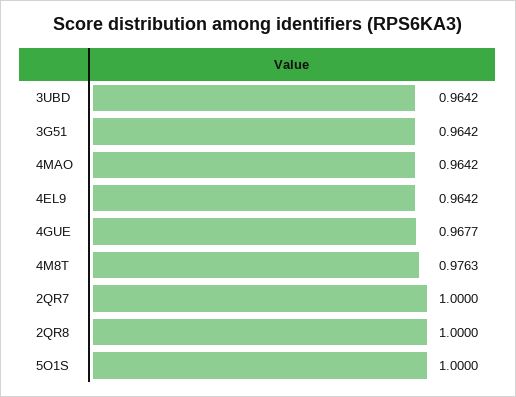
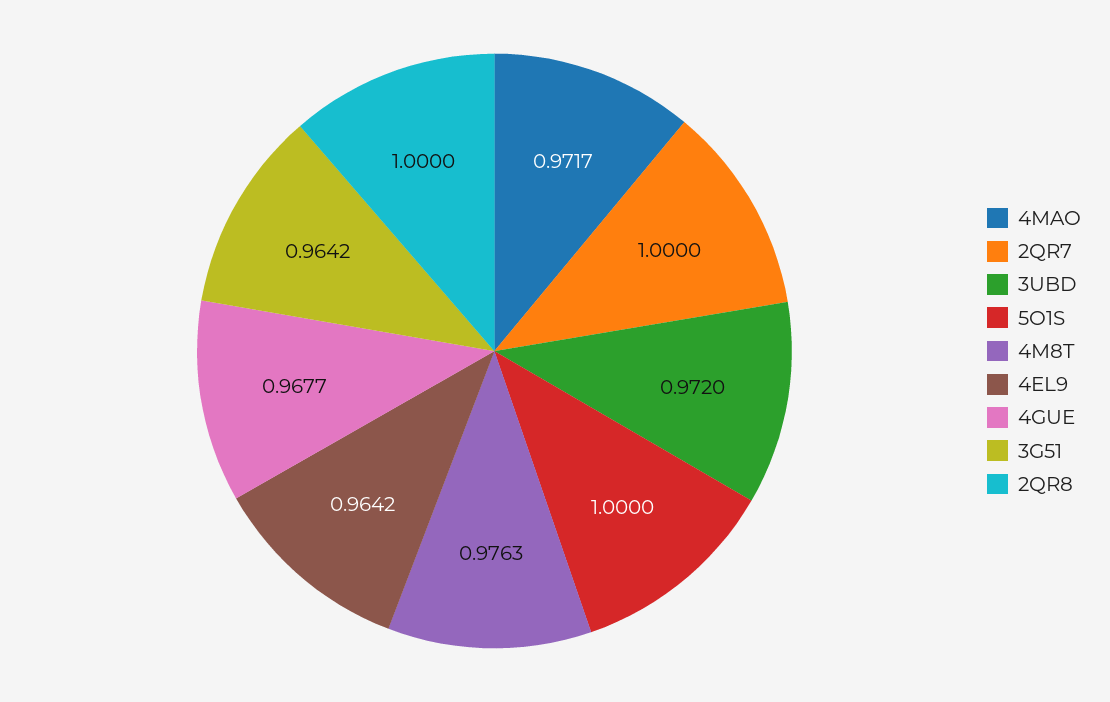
  {
-   "3UBD": 0.9642,
+   "3UBD": 0.972,
    "3G51": 0.9642,
-   "4MAO": 0.9642,
+   "4MAO": 0.9717,
    "4EL9": 0.9642,
    "4GUE": 0.9677,
    "4M8T": 0.9763,
    "2QR7": 1,
    "2QR8": 1,
    "5O1S": 1
  }

